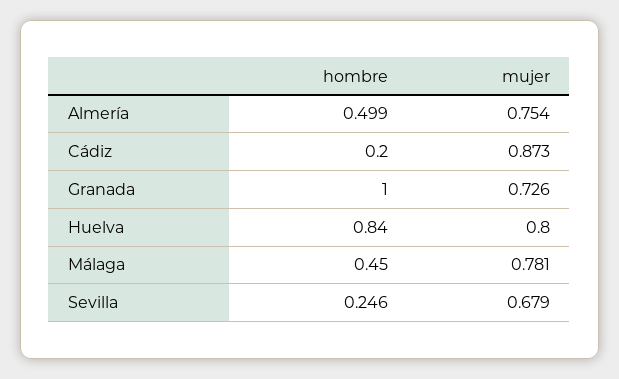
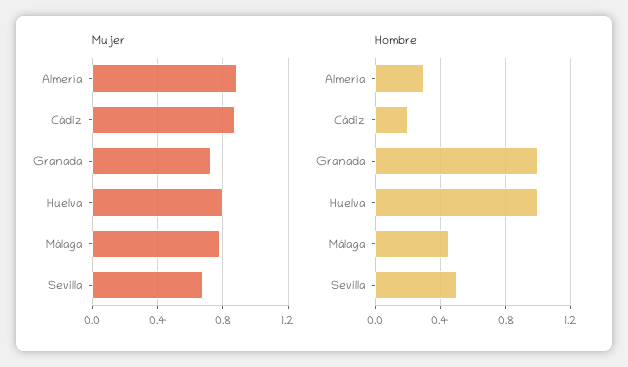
  {
    "hombre": {
-     "Almería": 0.499,
+     "Almería": 0.3,
      "Cádiz": 0.2,
      "Granada": 1,
-     "Huelva": 0.84,
+     "Huelva": 1,
      "Málaga": 0.45,
-     "Sevilla": 0.246
+     "Sevilla": 0.5
    },
    "mujer": {
-     "Almería": 0.754,
+     "Almería": 0.9,
      "Cádiz": 0.873,
      "Granada": 0.726,
      "Huelva": 0.8,
      "Málaga": 0.781,
      "Sevilla": 0.679
    }
  }

